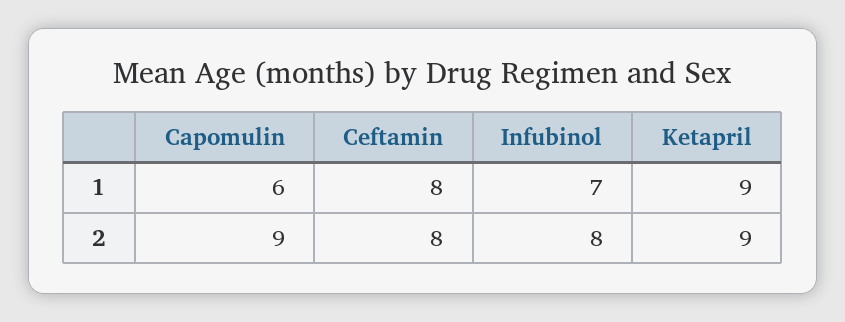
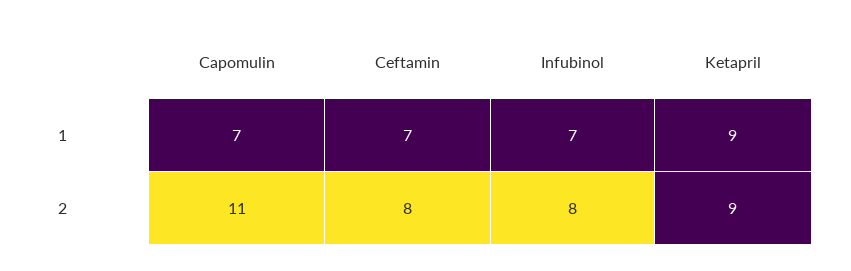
  {
    "Capomulin": {
-     "1": 6,
+     "1": 7,
-     "2": 9
+     "2": 11
    },
    "Ceftamin": {
-     "1": 8,
+     "1": 7,
      "2": 8
    },
    "Infubinol": {
      "1": 7,
      "2": 8
    },
    "Ketapril": {
      "1": 9,
      "2": 9
    }
  }

